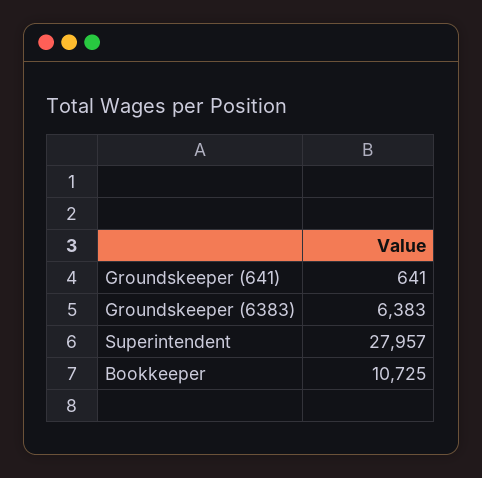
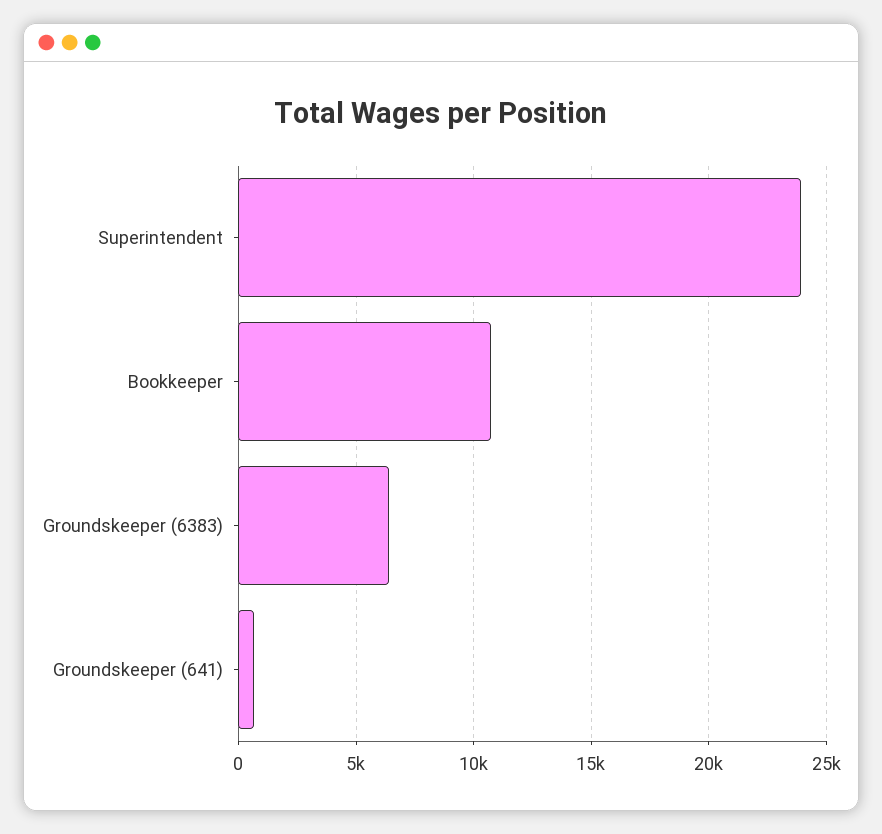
  {
    "Groundskeeper (641)": 641,
    "Groundskeeper (6383)": 6383,
-   "Superintendent": 27957,
+   "Superintendent": 24000,
    "Bookkeeper": 10725
  }

